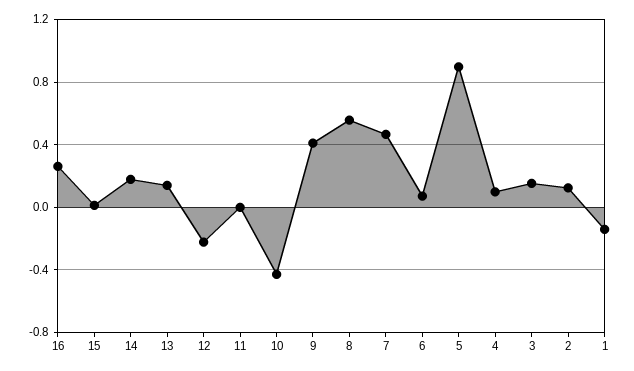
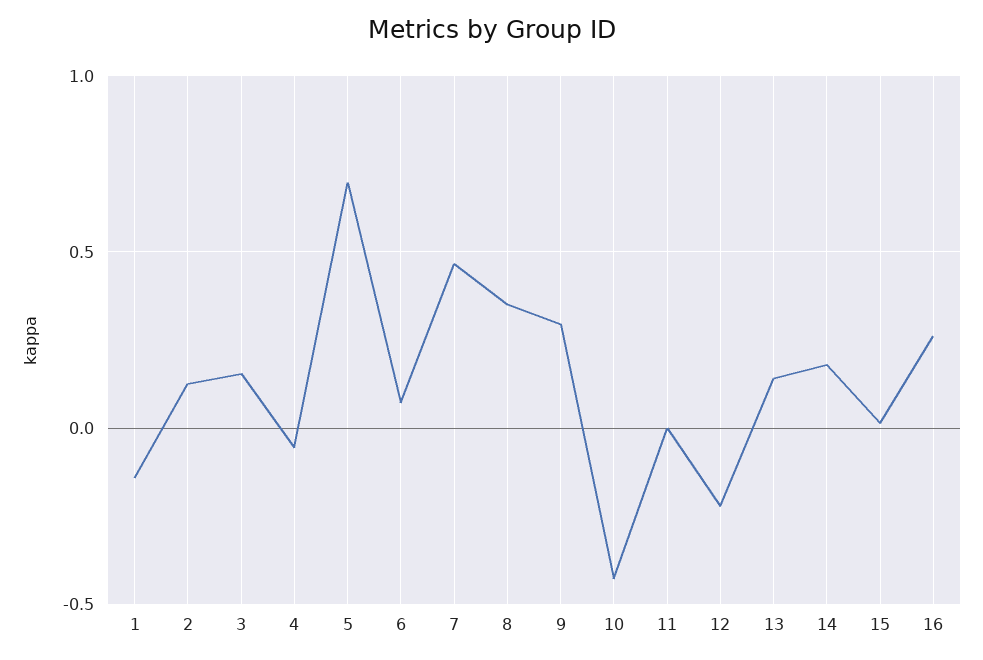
  {
    "16": 0.25,
    "15": 0,
    "14": 0.2,
    "13": 0.15,
    "12": -0.2,
    "11": 0,
    "10": -0.45,
-   "9": 0.4,
+   "9": 0.3,
-   "8": 0.55,
+   "8": 0.35,
    "7": 0.45,
    "6": 0.05,
-   "5": 0.9,
+   "5": 0.7,
-   "4": 0.1,
+   "4": -0.05,
    "3": 0.15,
    "2": 0.15,
    "1": -0.15
  }

